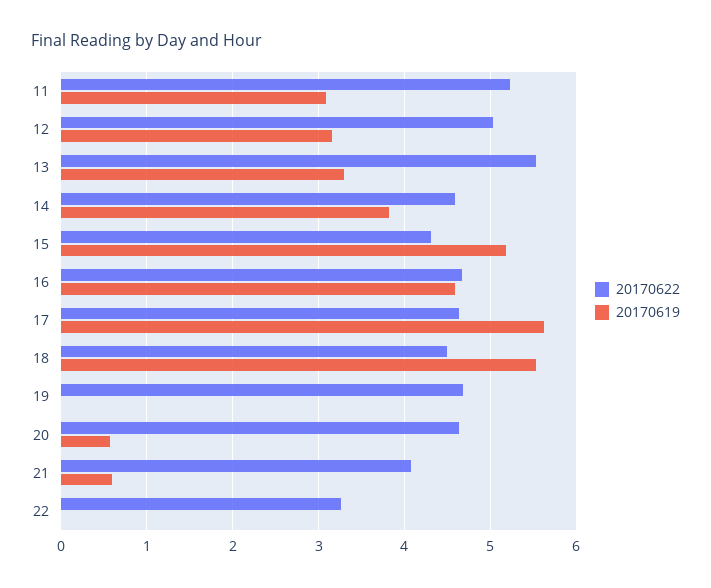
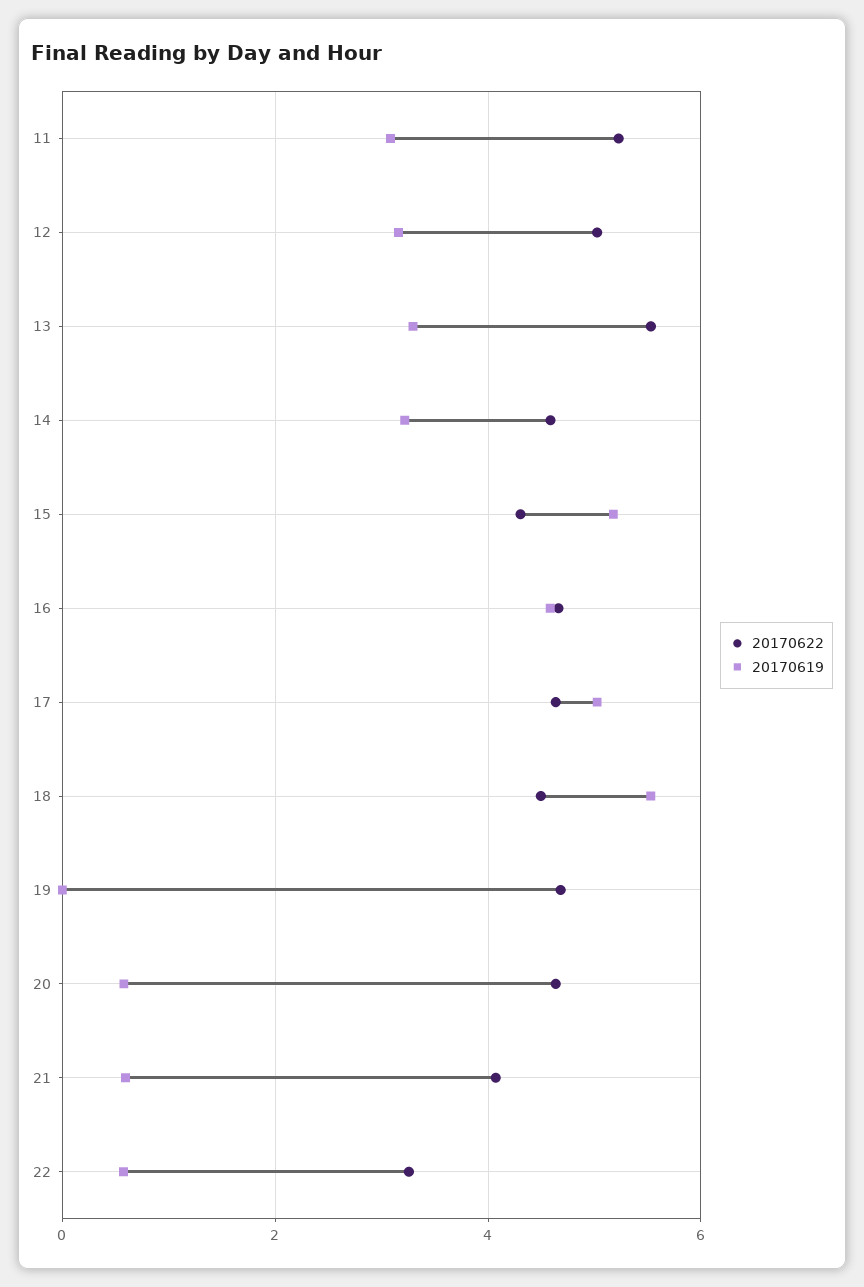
  {
    "20170622": {
      "11": 5.2,
      "12": 5,
      "13": 5.5,
      "14": 4.6,
      "15": 4.3,
      "16": 4.7,
      "17": 4.6,
      "18": 4.5,
      "19": 4.7,
      "20": 4.6,
      "21": 4.1,
      "22": 3.3
    },
    "20170619": {
      "11": 3.1,
      "12": 3.2,
      "13": 3.3,
-     "14": 3.8,
+     "14": 3.2,
      "15": 5.2,
      "16": 4.6,
-     "17": 5.6,
+     "17": 5,
      "18": 5.5,
      "19": 0,
      "20": 0.6,
      "21": 0.6,
-     "22": 0
+     "22": 0.6
    }
  }

